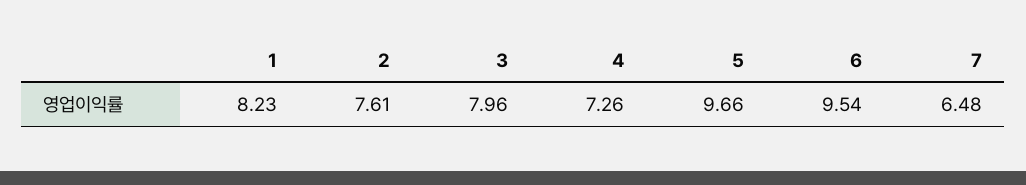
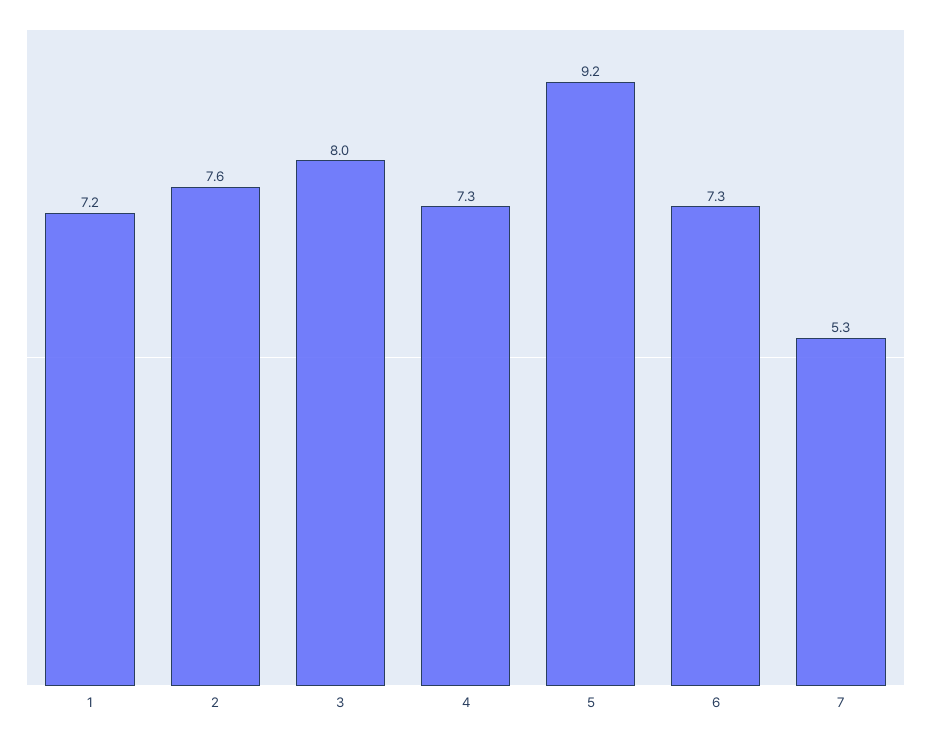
  {
-   "1": 8.23,
+   "1": 7.2,
    "2": 7.61,
    "3": 7.96,
    "4": 7.26,
-   "5": 9.66,
+   "5": 9.2,
-   "6": 9.54,
+   "6": 7.3,
-   "7": 6.48
+   "7": 5.3
  }

